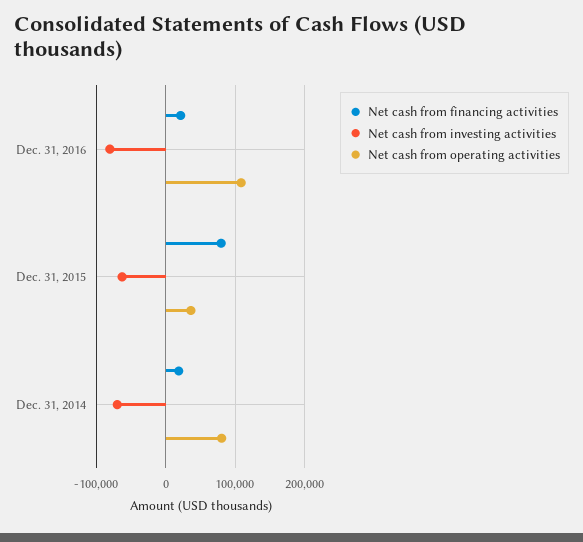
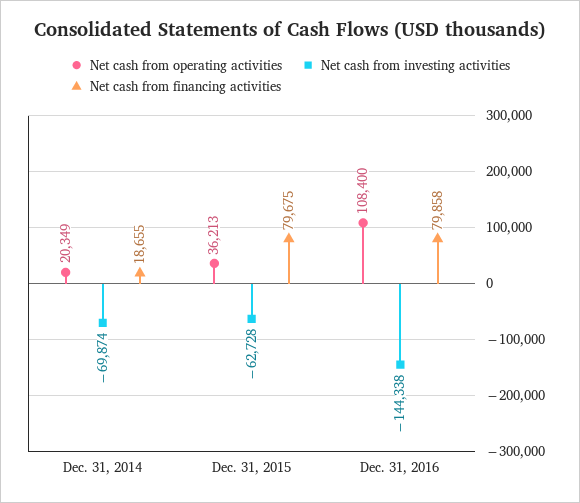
  {
    "Net cash from financing activities": {
-     "Dec. 31, 2016": 20000,
+     "Dec. 31, 2016": 79858,
      "Dec. 31, 2015": 79675,
      "Dec. 31, 2014": 18655
    },
    "Net cash from investing activities": {
-     "Dec. 31, 2016": -80000,
+     "Dec. 31, 2016": -144338,
      "Dec. 31, 2015": -62728,
      "Dec. 31, 2014": -69874
    },
    "Net cash from operating activities": {
      "Dec. 31, 2016": 108400,
      "Dec. 31, 2015": 36213,
-     "Dec. 31, 2014": 80000
+     "Dec. 31, 2014": 20349
    }
  }

